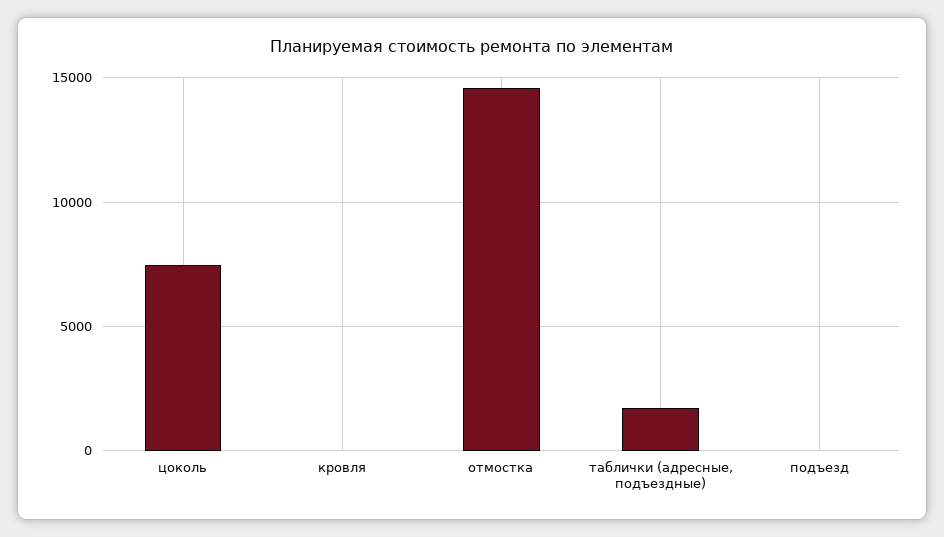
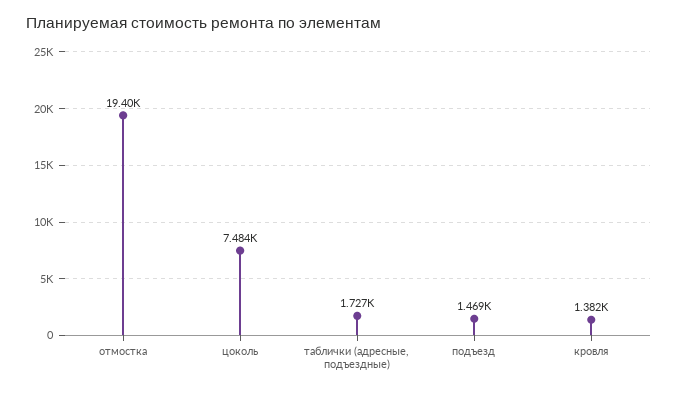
  {
    "цоколь": 7484,
-   "кровля": 0,
+   "кровля": 1382,
-   "отмостка": 14500,
+   "отмостка": 19400,
    "таблички (адресные, подъездные)": 1727,
-   "подъезд": 0
+   "подъезд": 1469
  }

